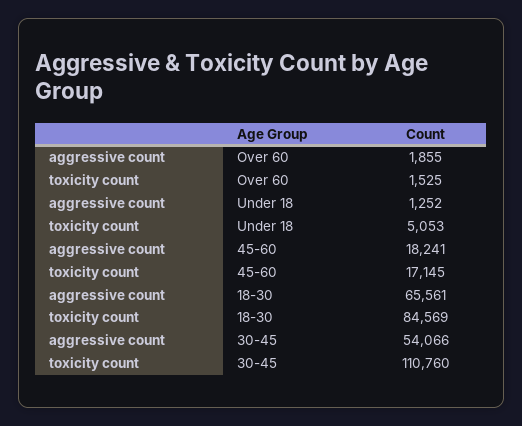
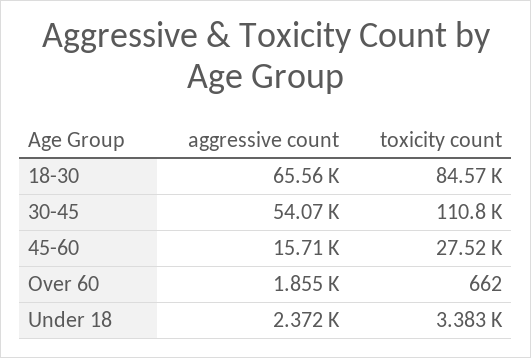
  {
    "aggressive count": {
      "Over 60": 1855,
-     "Under 18": 1252,
+     "Under 18": 2372,
-     "45-60": 18241,
+     "45-60": 15710,
      "18-30": 65561,
      "30-45": 54066
    },
    "toxicity count": {
-     "Over 60": 1525,
+     "Over 60": 662,
-     "Under 18": 5053,
+     "Under 18": 3383,
-     "45-60": 17145,
+     "45-60": 27520,
      "18-30": 84569,
      "30-45": 110760
    }
  }

